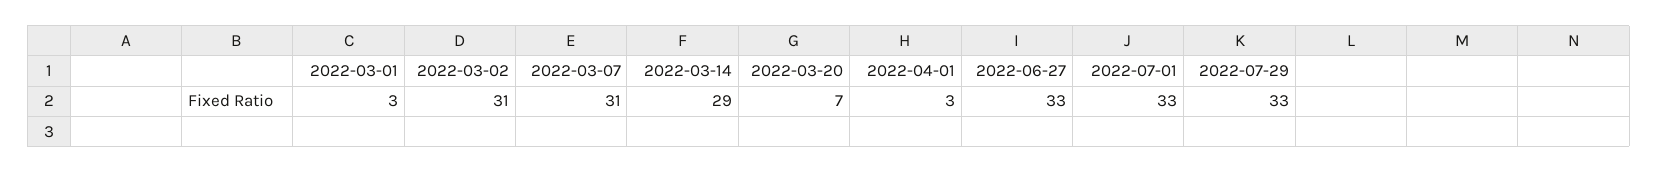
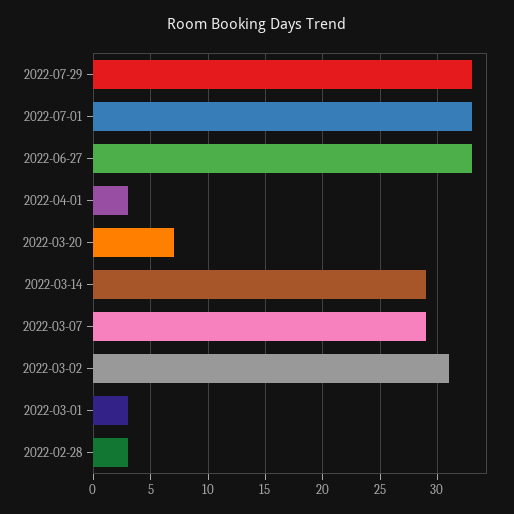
  {
    "2022-03-01": 3,
    "2022-03-02": 31,
-   "2022-03-07": 31,
+   "2022-03-07": 29,
    "2022-03-14": 29,
    "2022-03-20": 7,
    "2022-04-01": 3,
    "2022-06-27": 33,
    "2022-07-01": 33,
-   "2022-07-29": 33
+   "2022-07-29": 33,
+   "2022-02-28": 3
  }

